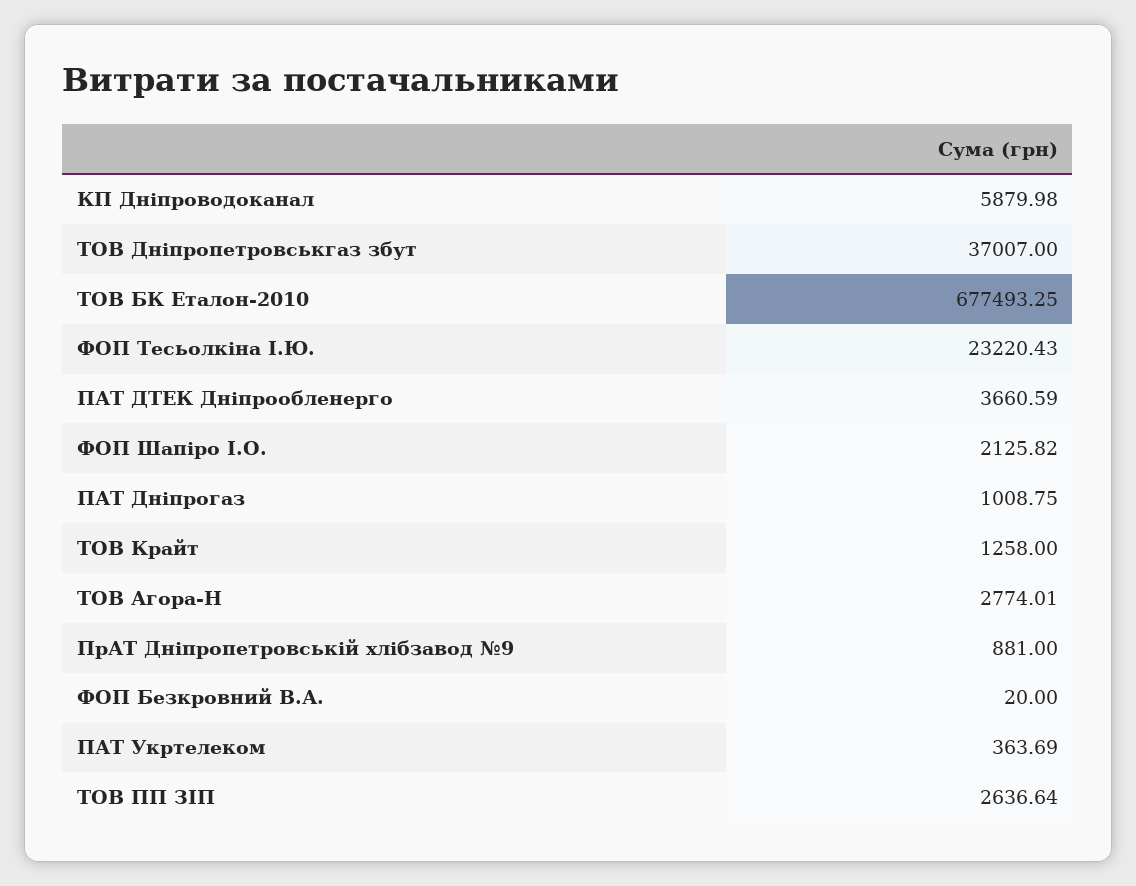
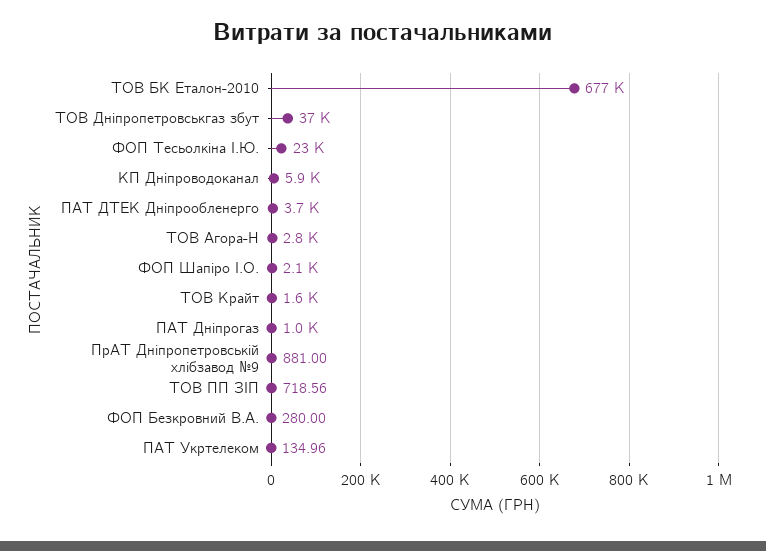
  {
    "КП Дніпроводоканал": 5879.98,
    "ТОВ Дніпропетровськгаз збут": 37007,
    "ТОВ БК Еталон-2010": 677493.25,
    "ФОП Тесьолкіна І.Ю.": 23220.43,
    "ПАТ ДТЕК Дніпрообленерго": 3660.59,
    "ФОП Шапіро І.О.": 2125.82,
    "ПАТ Дніпрогаз": 1008.75,
-   "ТОВ Крайт": 1258,
+   "ТОВ Крайт": 1600,
    "ТОВ Агора-Н": 2774.01,
    "ПрАТ Дніпропетровській хлібзавод №9": 881,
-   "ФОП Безкровний В.А.": 20,
+   "ФОП Безкровний В.А.": 280,
-   "ПАТ Укртелеком": 363.69,
+   "ПАТ Укртелеком": 134.96,
-   "ТОВ ПП ЗІП": 2636.64
+   "ТОВ ПП ЗІП": 718.56
  }

